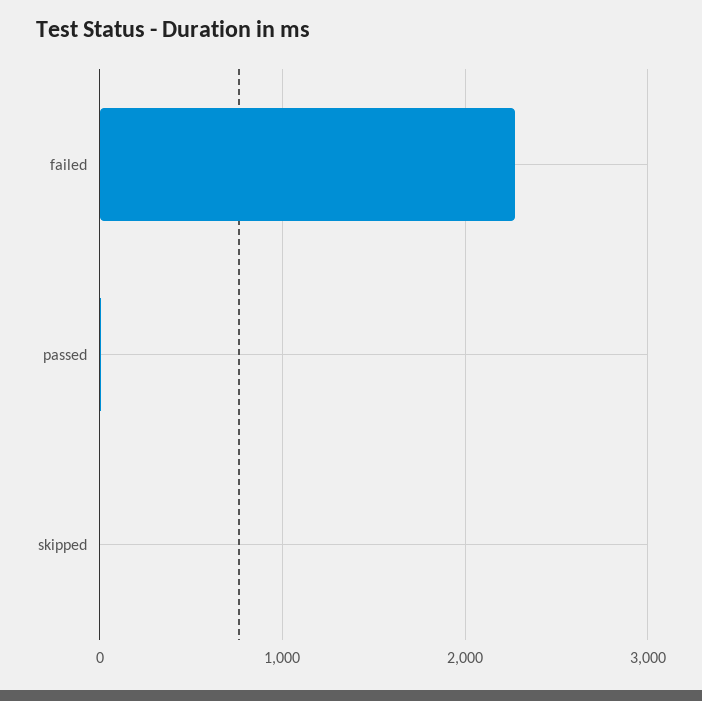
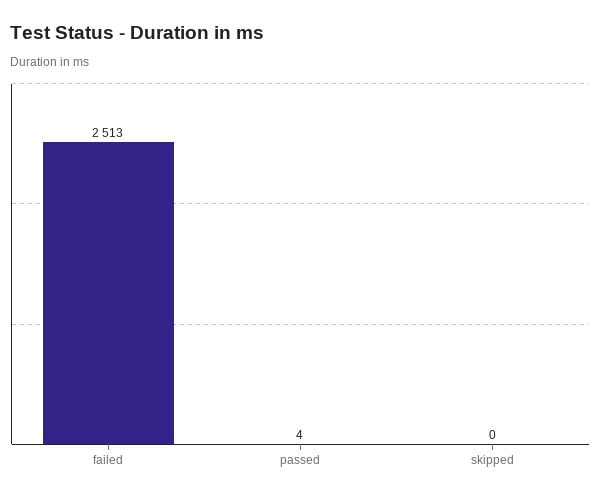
  {
-   "failed": 2300,
+   "failed": 2513,
    "passed": 4,
    "skipped": 0
  }

